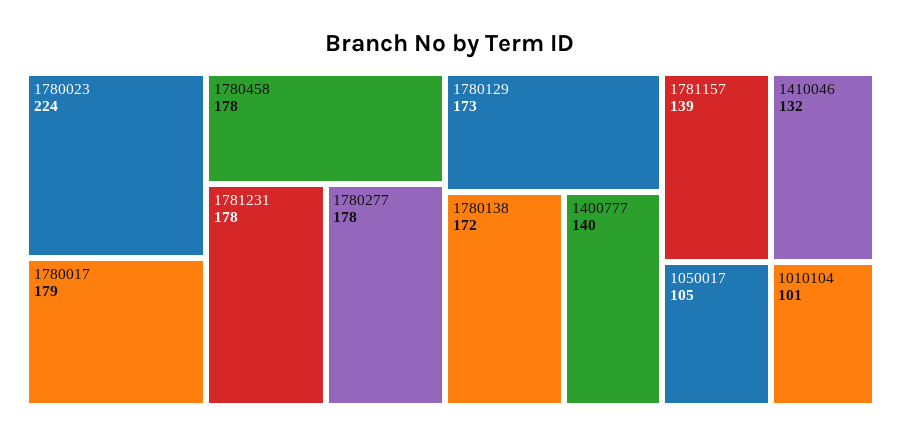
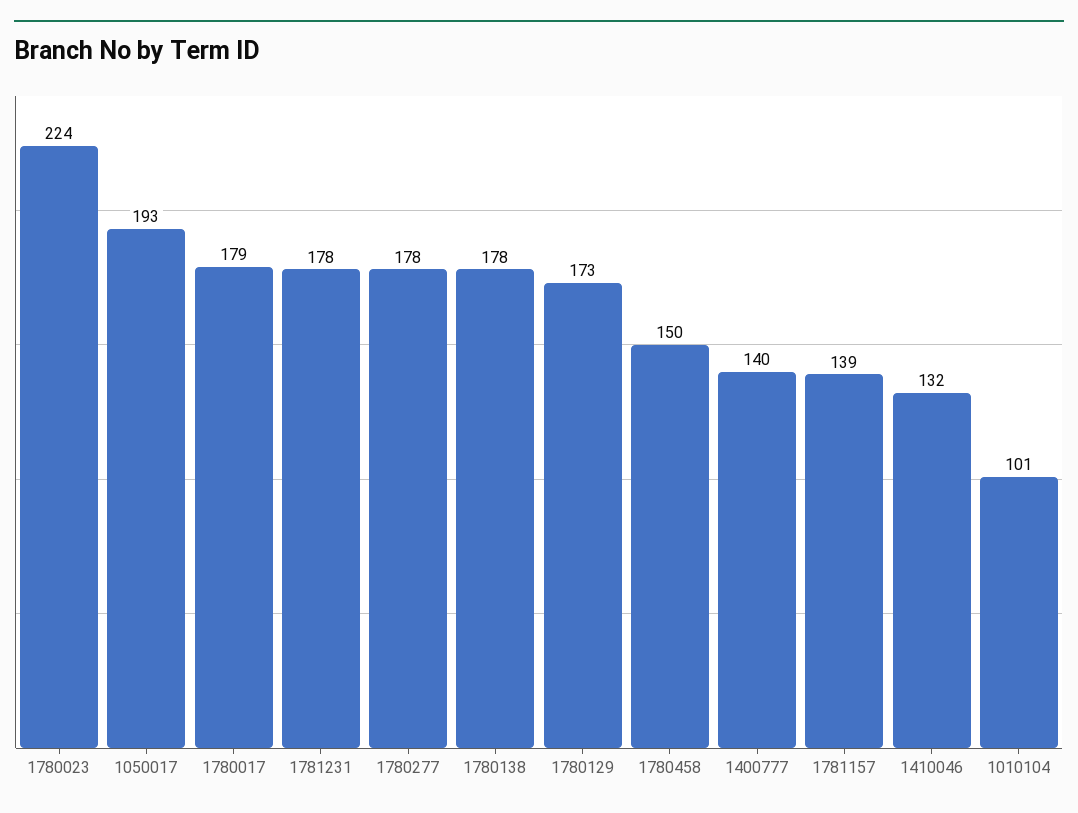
  {
    "1780023": 224,
    "1780017": 179,
-   "1780458": 178,
+   "1780458": 150,
    "1781231": 178,
    "1780277": 178,
    "1780129": 173,
-   "1780138": 172,
+   "1780138": 178,
    "1400777": 140,
    "1781157": 139,
    "1410046": 132,
-   "1050017": 105,
+   "1050017": 193,
    "1010104": 101
  }

